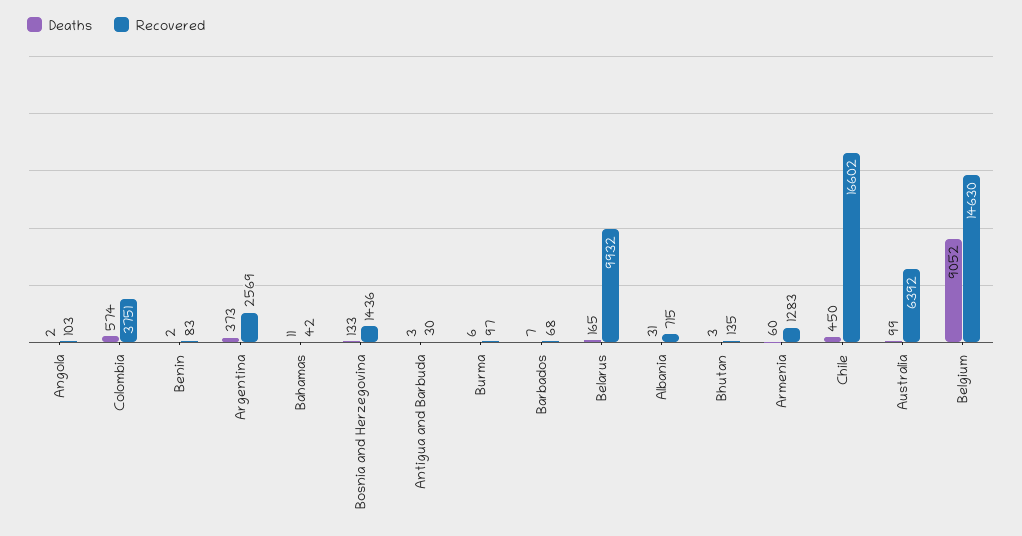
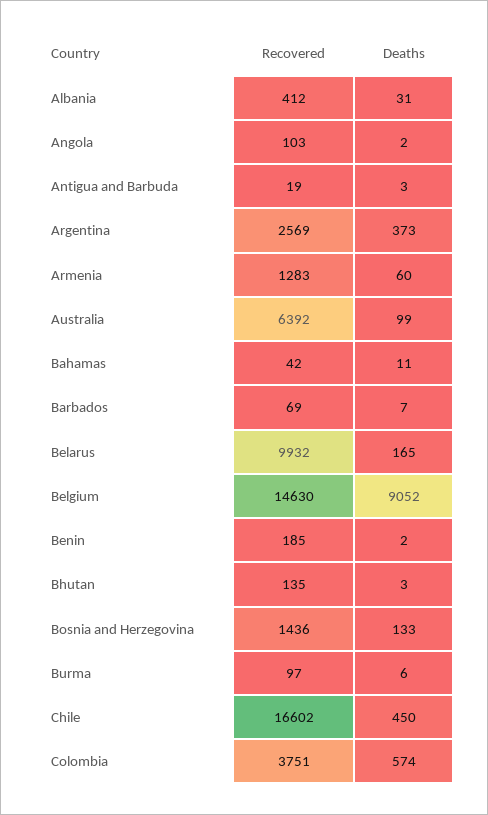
  {
    "Deaths": {
      "Angola": 2,
      "Colombia": 574,
      "Benin": 2,
      "Argentina": 373,
      "Bahamas": 11,
      "Bosnia and Herzegovina": 133,
      "Antigua and Barbuda": 3,
      "Burma": 6,
      "Barbados": 7,
      "Belarus": 165,
      "Albania": 31,
      "Bhutan": 3,
      "Armenia": 60,
      "Chile": 450,
      "Australia": 99,
      "Belgium": 9052
    },
    "Recovered": {
      "Angola": 103,
      "Colombia": 3751,
-     "Benin": 83,
+     "Benin": 185,
      "Argentina": 2569,
      "Bahamas": 42,
      "Bosnia and Herzegovina": 1436,
-     "Antigua and Barbuda": 30,
+     "Antigua and Barbuda": 19,
      "Burma": 97,
-     "Barbados": 68,
+     "Barbados": 69,
      "Belarus": 9932,
-     "Albania": 715,
+     "Albania": 412,
      "Bhutan": 135,
      "Armenia": 1283,
      "Chile": 16602,
      "Australia": 6392,
      "Belgium": 14630
    }
  }

